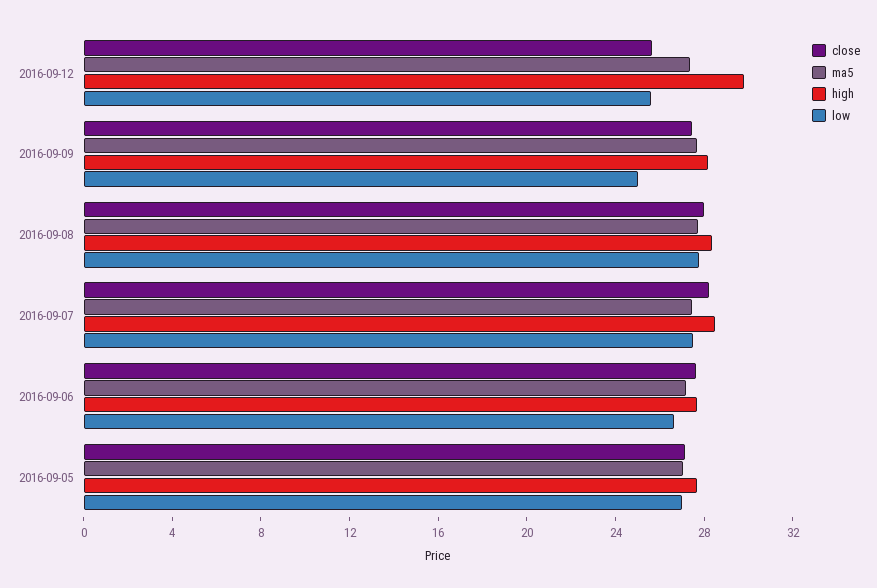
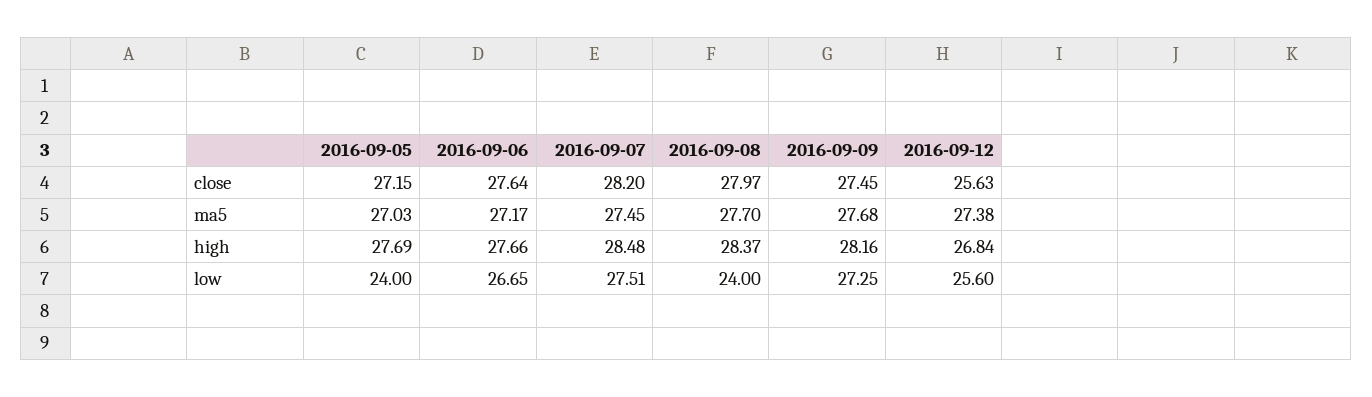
  {
    "close": {
      "2016-09-12": 25.63,
      "2016-09-09": 27.45,
      "2016-09-08": 27.97,
      "2016-09-07": 28.2,
      "2016-09-06": 27.64,
      "2016-09-05": 27.15
    },
    "ma5": {
      "2016-09-12": 27.38,
      "2016-09-09": 27.68,
      "2016-09-08": 27.7,
      "2016-09-07": 27.45,
      "2016-09-06": 27.17,
      "2016-09-05": 27.03
    },
    "high": {
-     "2016-09-12": 30,
+     "2016-09-12": 26.84,
      "2016-09-09": 28.16,
      "2016-09-08": 28.37,
      "2016-09-07": 28.48,
      "2016-09-06": 27.66,
      "2016-09-05": 27.69
    },
    "low": {
      "2016-09-12": 25.6,
-     "2016-09-09": 25,
+     "2016-09-09": 27.25,
-     "2016-09-08": 28,
+     "2016-09-08": 24,
      "2016-09-07": 27.51,
      "2016-09-06": 26.65,
-     "2016-09-05": 27
+     "2016-09-05": 24
    }
  }

